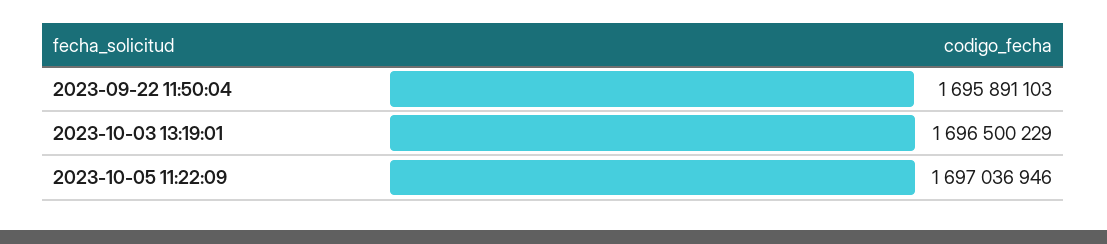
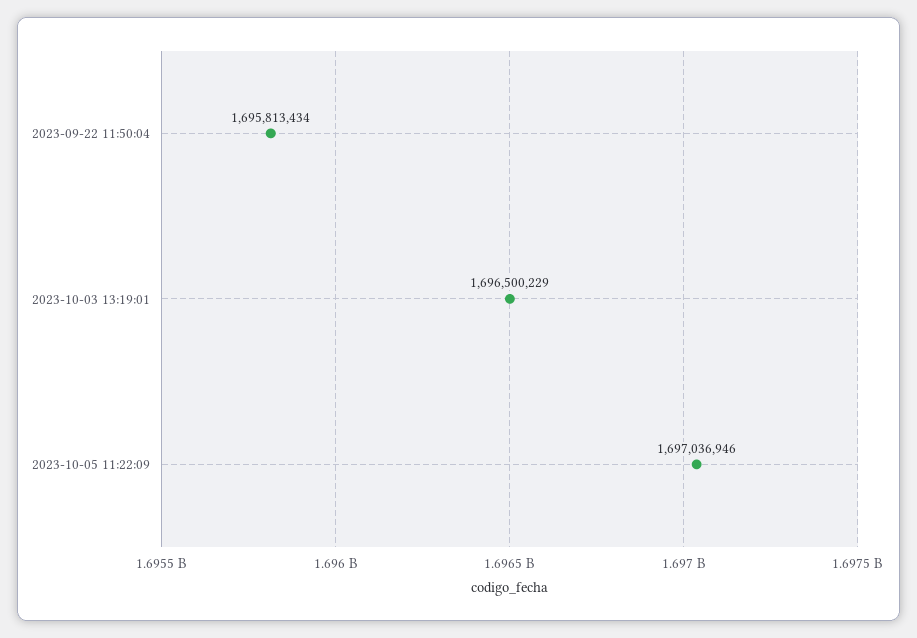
  {
-   "2023-09-22 11:50:04": 1695891103,
+   "2023-09-22 11:50:04": 1695813434,
    "2023-10-03 13:19:01": 1696500229,
    "2023-10-05 11:22:09": 1697036946
  }

